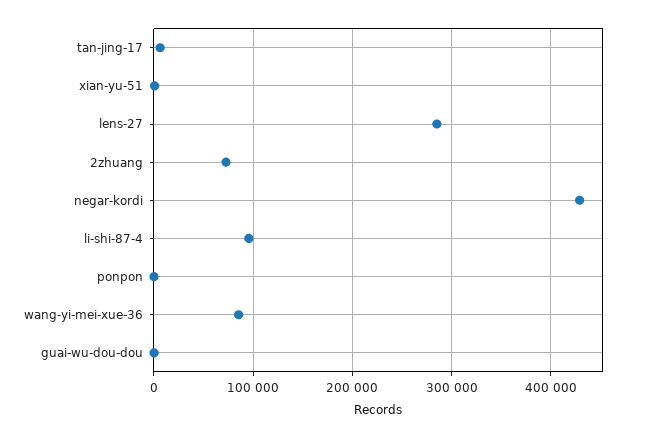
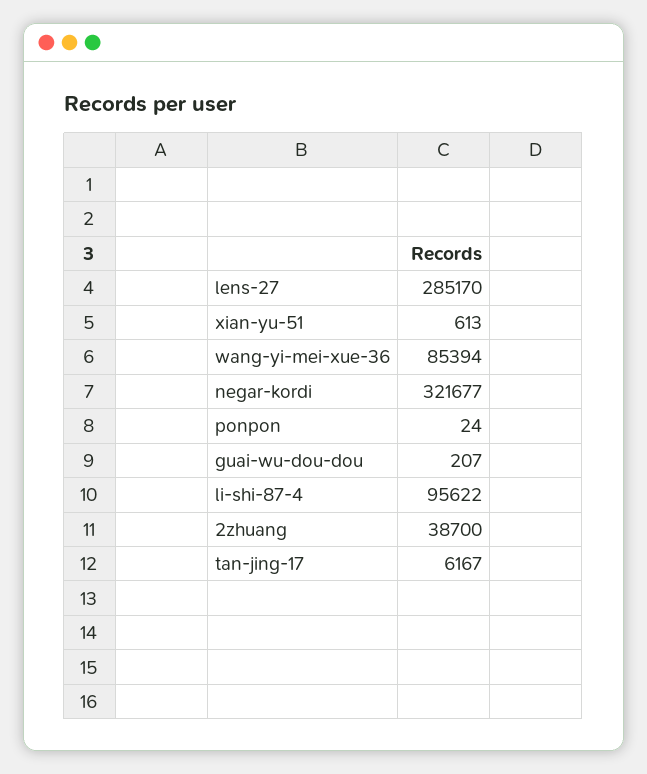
  {
    "tan-jing-17": 6167,
    "xian-yu-51": 613,
    "lens-27": 285170,
-   "2zhuang": 70000,
+   "2zhuang": 38700,
-   "negar-kordi": 430000,
+   "negar-kordi": 321677,
    "li-shi-87-4": 95622,
    "ponpon": 24,
    "wang-yi-mei-xue-36": 85394,
    "guai-wu-dou-dou": 207
  }

